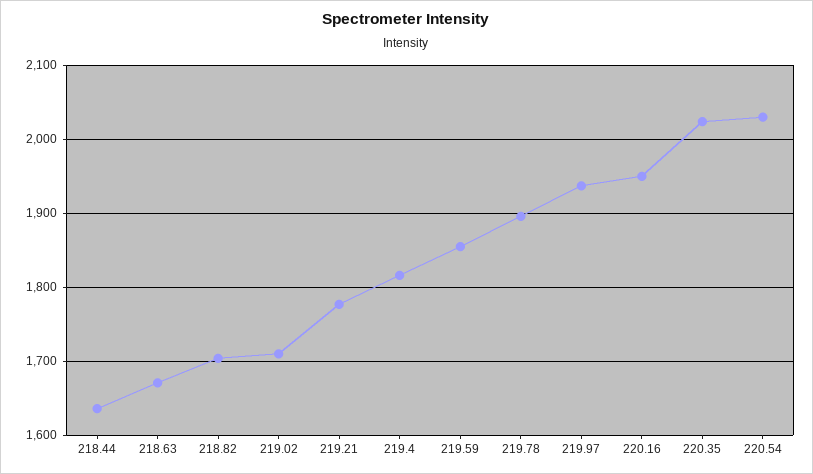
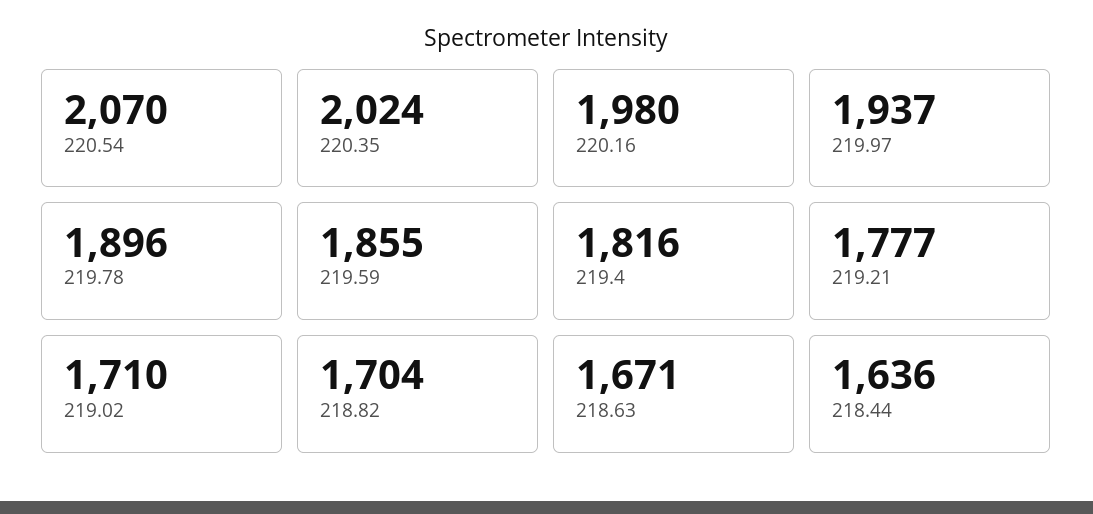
  {
    "218.44": 1636,
    "218.63": 1671,
    "218.82": 1704,
    "219.02": 1710,
    "219.21": 1777,
    "219.4": 1816,
    "219.59": 1855,
    "219.78": 1896,
    "219.97": 1937,
-   "220.16": 1950,
+   "220.16": 1980,
    "220.35": 2024,
-   "220.54": 2030
+   "220.54": 2070
  }

